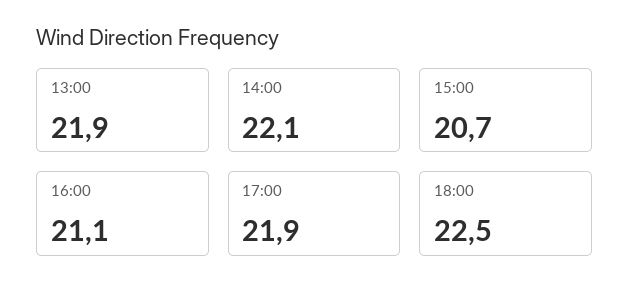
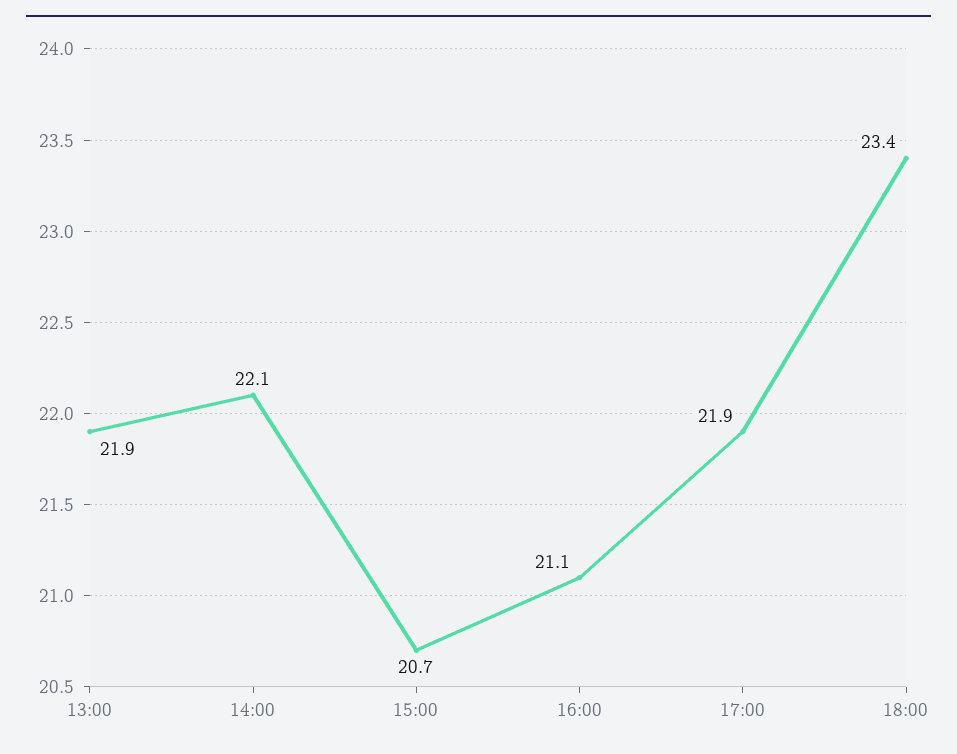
  {
    "13:00": 21.9,
    "14:00": 22.1,
    "15:00": 20.7,
    "16:00": 21.1,
    "17:00": 21.9,
-   "18:00": 22.5
+   "18:00": 23.4
  }

